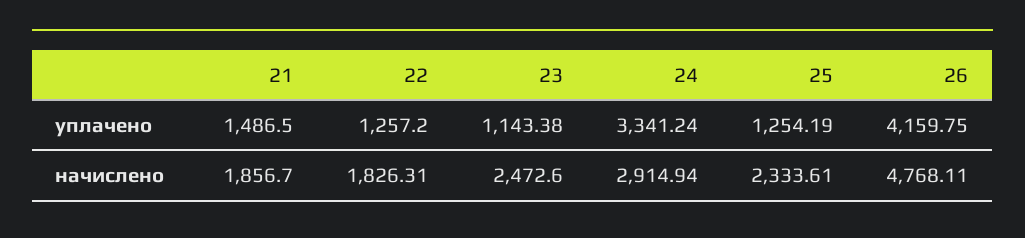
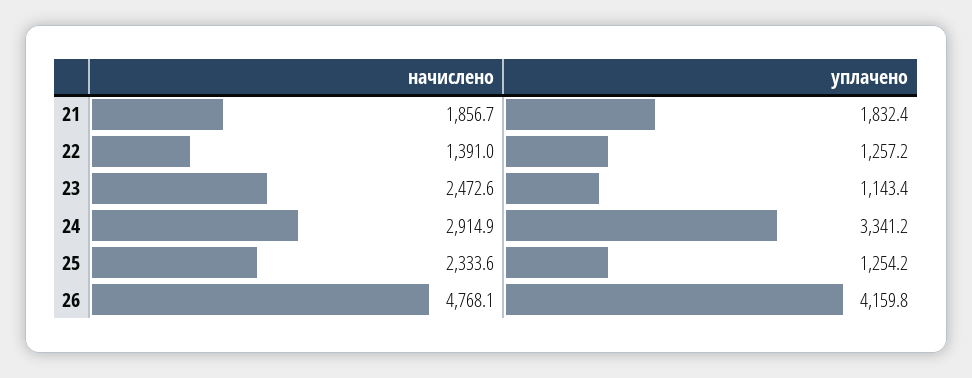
  {
    "21": {
-     "уплачено": 1486.5,
+     "уплачено": 1832.4,
      "начислено": 1856.7
    },
    "22": {
      "уплачено": 1257.2,
-     "начислено": 1826.31
+     "начислено": 1391
    },
    "23": {
      "уплачено": 1143.38,
      "начислено": 2472.6
    },
    "24": {
      "уплачено": 3341.24,
      "начислено": 2914.94
    },
    "25": {
      "уплачено": 1254.19,
      "начислено": 2333.61
    },
    "26": {
      "уплачено": 4159.75,
      "начислено": 4768.11
    }
  }

